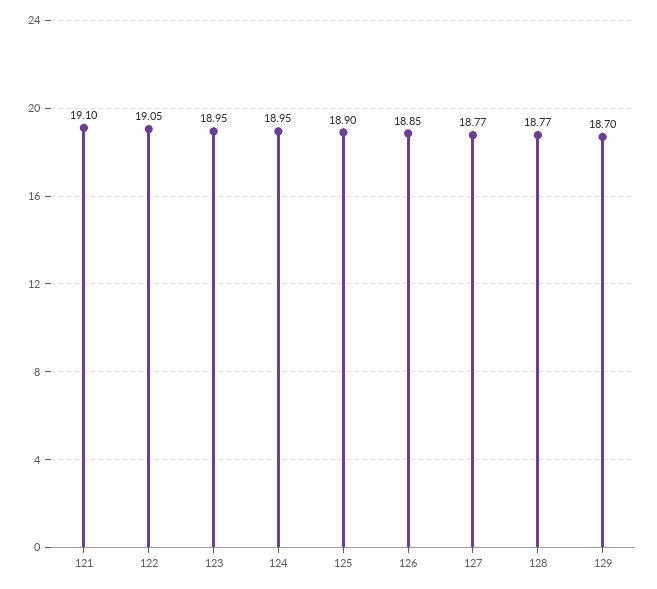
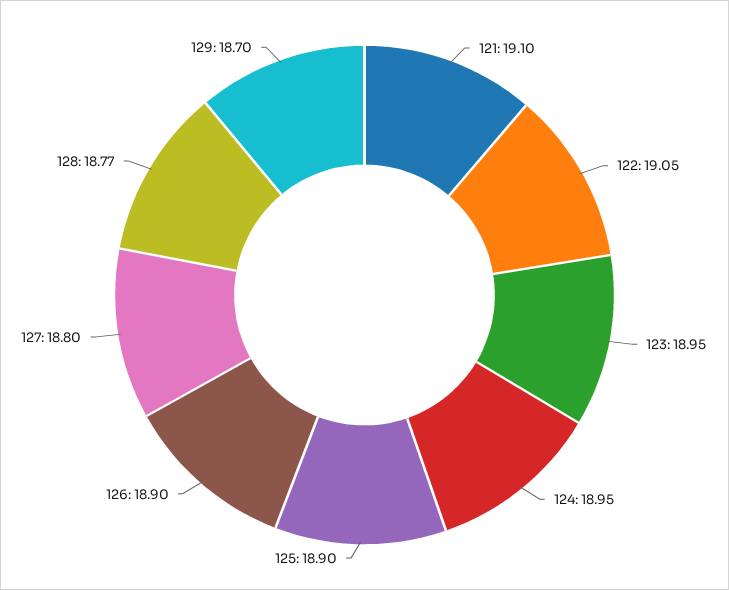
  {
    "121": 19.1,
    "122": 19.05,
    "123": 18.95,
    "124": 18.95,
    "125": 18.9,
-   "126": 18.85,
+   "126": 18.9,
-   "127": 18.77,
+   "127": 18.8,
    "128": 18.77,
    "129": 18.7
  }

